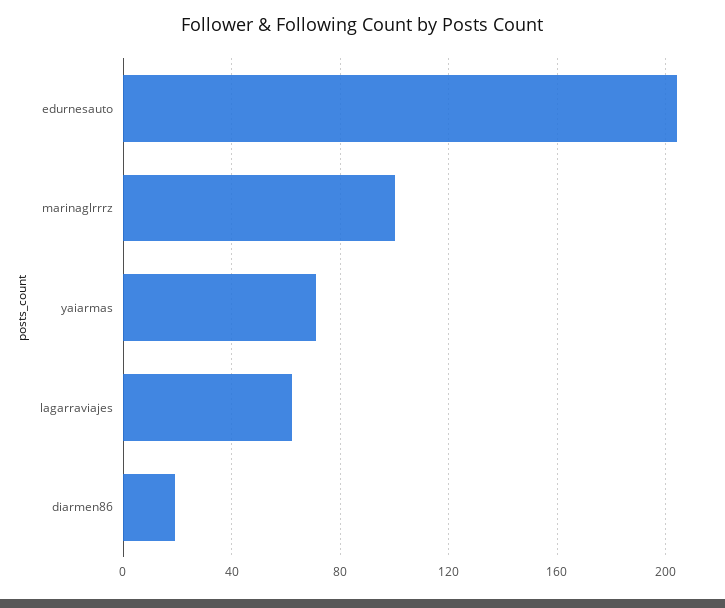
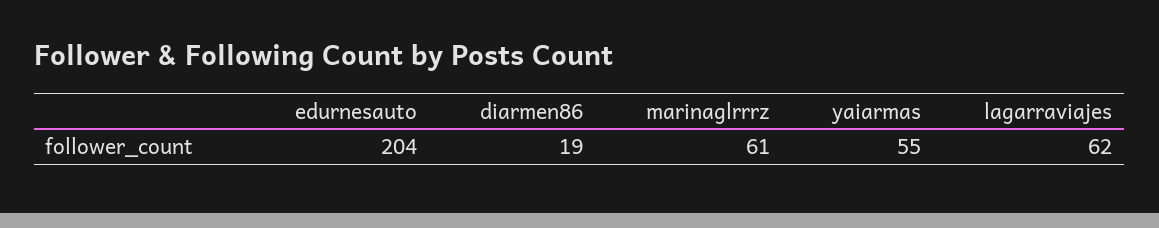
  {
    "edurnesauto": 204,
-   "marinaglrrrz": 100,
+   "marinaglrrrz": 61,
-   "yaiarmas": 70,
+   "yaiarmas": 55,
    "lagarraviajes": 62,
    "diarmen86": 19
  }

